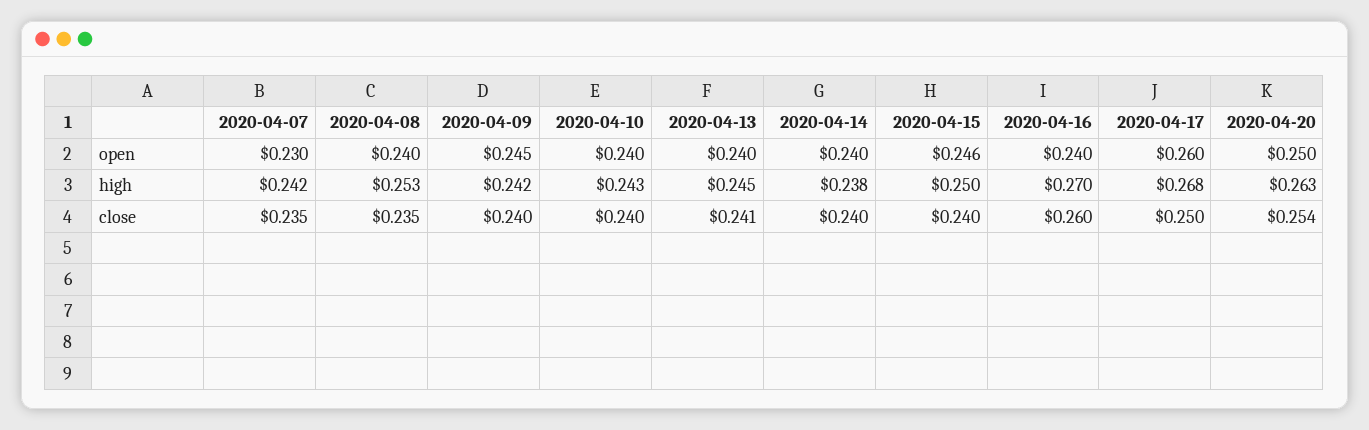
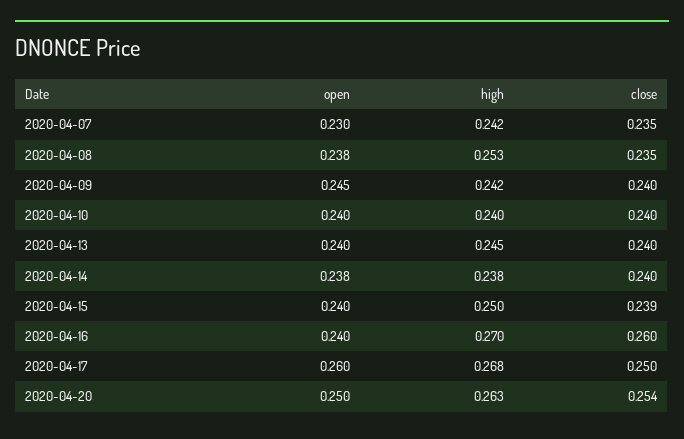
  {
    "2020-04-07": {
      "open": 0.23,
      "high": 0.242,
      "close": 0.235
    },
    "2020-04-08": {
-     "open": 0.24,
+     "open": 0.238,
      "high": 0.253,
      "close": 0.235
    },
    "2020-04-09": {
      "open": 0.245,
      "high": 0.242,
      "close": 0.24
    },
    "2020-04-10": {
      "open": 0.24,
-     "high": 0.243,
+     "high": 0.24,
      "close": 0.24
    },
    "2020-04-13": {
      "open": 0.24,
      "high": 0.245,
-     "close": 0.241
+     "close": 0.24
    },
    "2020-04-14": {
-     "open": 0.24,
+     "open": 0.238,
      "high": 0.238,
      "close": 0.24
    },
    "2020-04-15": {
-     "open": 0.246,
+     "open": 0.24,
      "high": 0.25,
-     "close": 0.24
+     "close": 0.239
    },
    "2020-04-16": {
      "open": 0.24,
      "high": 0.27,
      "close": 0.26
    },
    "2020-04-17": {
      "open": 0.26,
      "high": 0.268,
      "close": 0.25
    },
    "2020-04-20": {
      "open": 0.25,
      "high": 0.263,
      "close": 0.254
    }
  }

